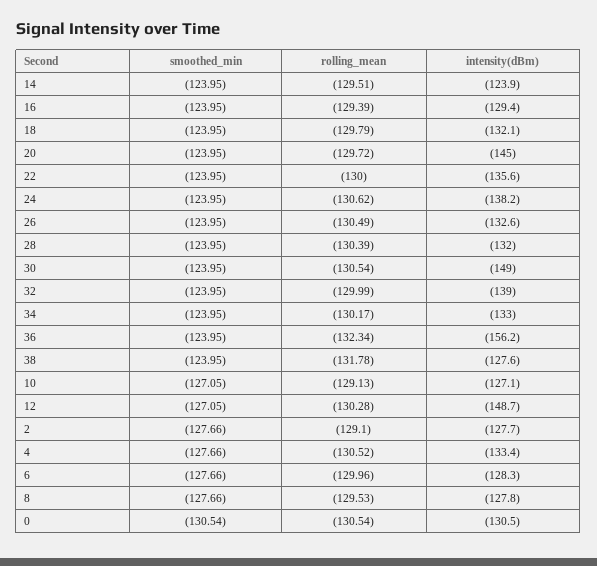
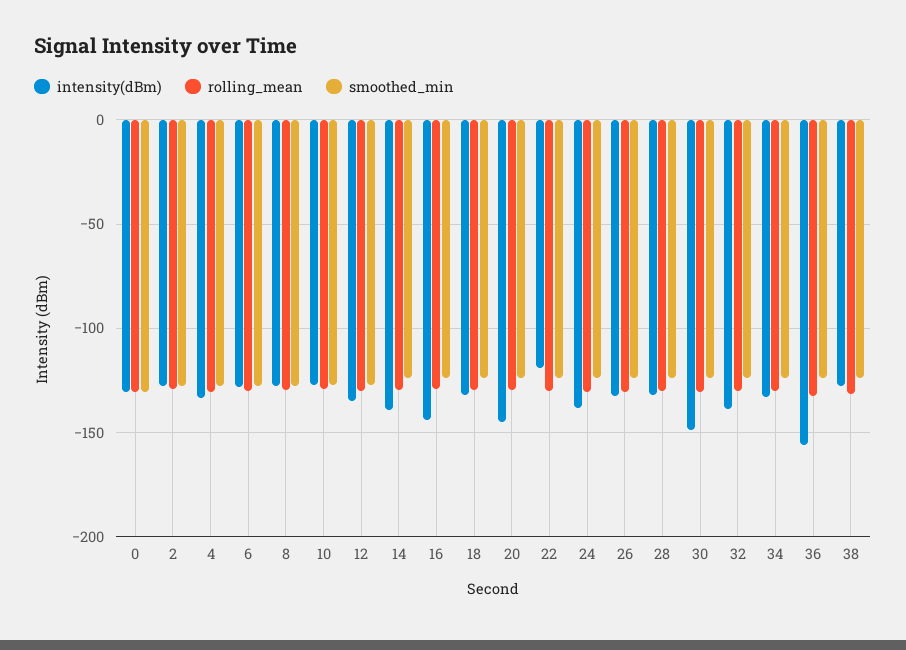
  {
    "smoothed_min": {
      "14": -123.95,
      "16": -123.95,
      "18": -123.95,
      "20": -123.95,
      "22": -123.95,
      "24": -123.95,
      "26": -123.95,
      "28": -123.95,
      "30": -123.95,
      "32": -123.95,
      "34": -123.95,
      "36": -123.95,
      "38": -123.95,
      "10": -127.05,
      "12": -127.05,
      "2": -127.66,
      "4": -127.66,
      "6": -127.66,
      "8": -127.66,
      "0": -130.54
    },
    "rolling_mean": {
      "14": -129.51,
      "16": -129.39,
      "18": -129.79,
      "20": -129.72,
      "22": -130,
      "24": -130.62,
      "26": -130.49,
      "28": -130.39,
      "30": -130.54,
      "32": -129.99,
      "34": -130.17,
      "36": -132.34,
      "38": -131.78,
      "10": -129.13,
      "12": -130.28,
      "2": -129.1,
      "4": -130.52,
      "6": -129.96,
      "8": -129.53,
      "0": -130.54
    },
    "intensity(dBm)": {
-     "14": -123.9,
+     "14": -140,
-     "16": -129.4,
+     "16": -145,
      "18": -132.1,
      "20": -145,
-     "22": -135.6,
+     "22": -120,
      "24": -138.2,
      "26": -132.6,
      "28": -132,
      "30": -149,
      "32": -139,
      "34": -133,
      "36": -156.2,
      "38": -127.6,
      "10": -127.1,
-     "12": -148.7,
+     "12": -135,
      "2": -127.7,
      "4": -133.4,
      "6": -128.3,
      "8": -127.8,
      "0": -130.5
    }
  }

